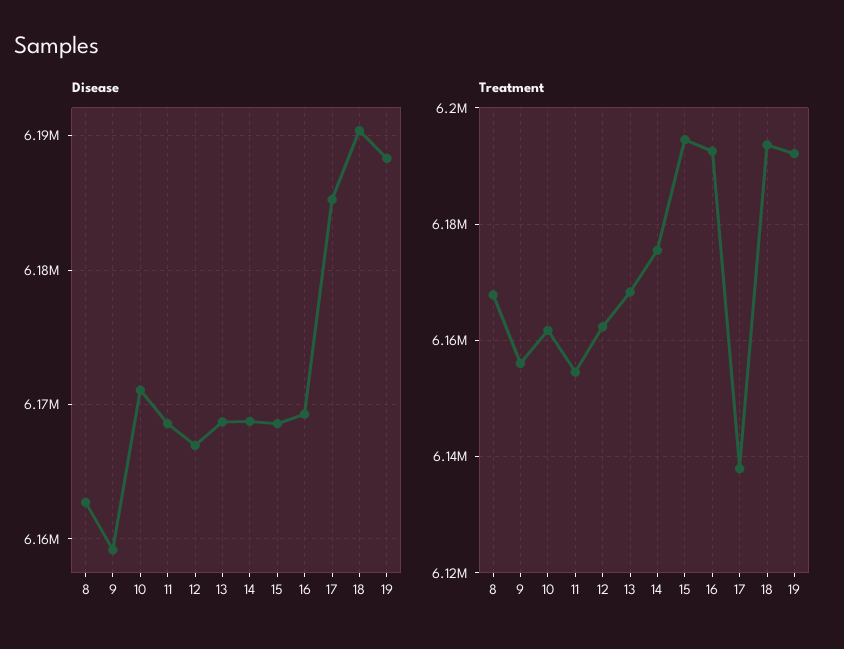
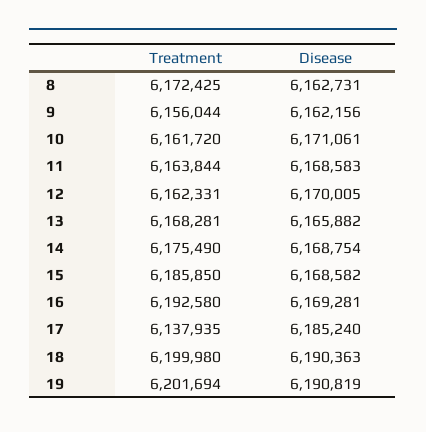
  {
    "Disease": {
      "8": 6162731,
-     "9": 6159000,
+     "9": 6162156,
      "10": 6171061,
      "11": 6168583,
-     "12": 6167000,
+     "12": 6170005,
-     "13": 6169000,
+     "13": 6165882,
      "14": 6168754,
      "15": 6168582,
      "16": 6169281,
      "17": 6185240,
      "18": 6190363,
-     "19": 6188000
+     "19": 6190819
    },
    "Treatment": {
-     "8": 6168000,
+     "8": 6172425,
      "9": 6156044,
      "10": 6161720,
-     "11": 6154000,
+     "11": 6163844,
      "12": 6162331,
      "13": 6168281,
      "14": 6175490,
-     "15": 6194000,
+     "15": 6185850,
      "16": 6192580,
      "17": 6137935,
-     "18": 6194000,
+     "18": 6199980,
-     "19": 6192000
+     "19": 6201694
    }
  }

